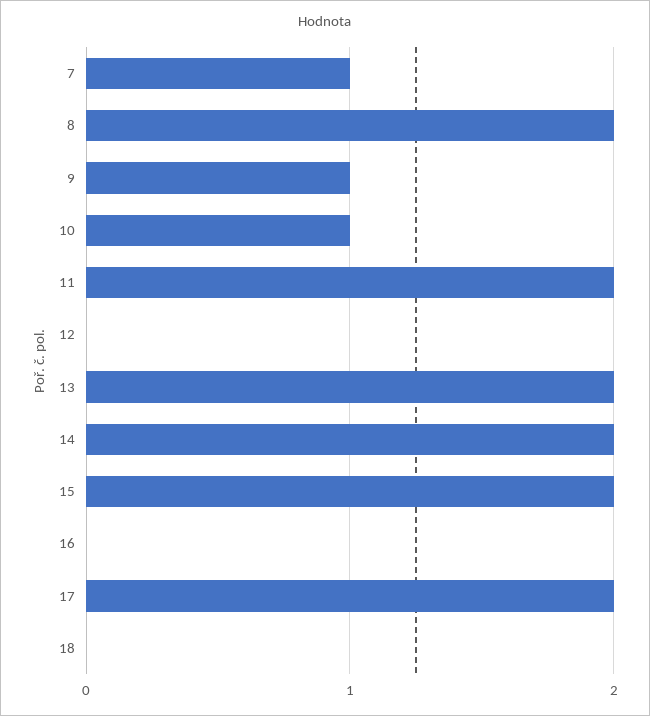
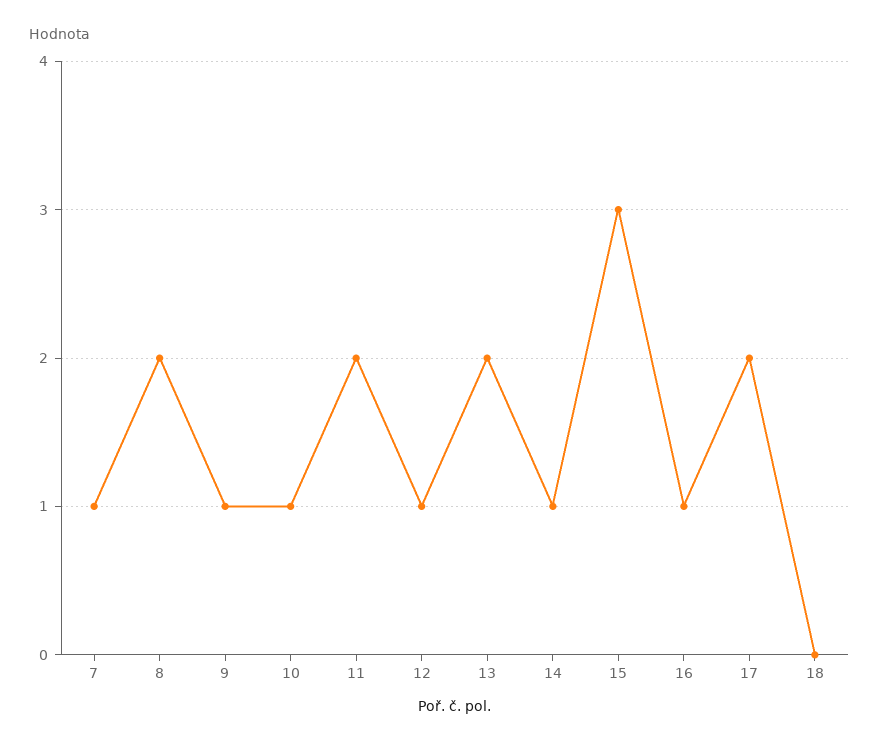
  {
    "7": 1,
    "8": 2,
    "9": 1,
    "10": 1,
    "11": 2,
-   "12": 0,
+   "12": 1,
    "13": 2,
-   "14": 2,
+   "14": 1,
-   "15": 2,
+   "15": 3,
-   "16": 0,
+   "16": 1,
    "17": 2,
    "18": 0
  }

